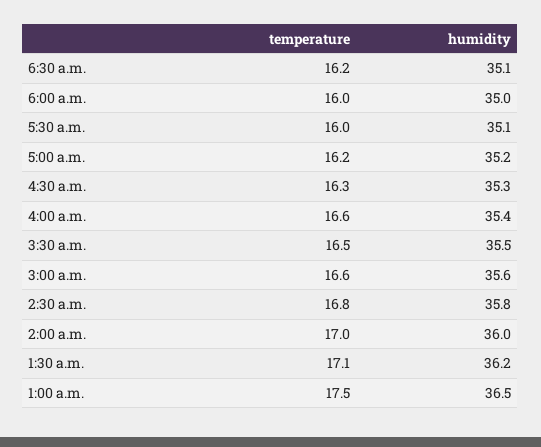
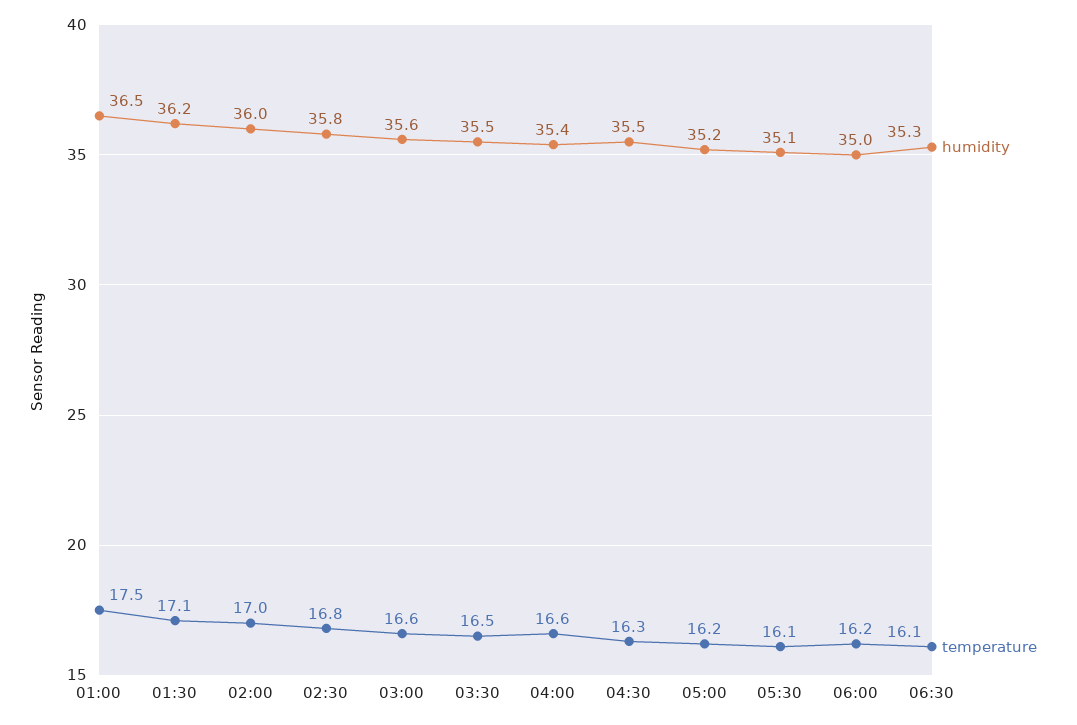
  {
    "temperature": {
-     "6:30 a.m.": 16.2,
+     "6:30 a.m.": 16.1,
-     "6:00 a.m.": 16,
+     "6:00 a.m.": 16.2,
-     "5:30 a.m.": 16,
+     "5:30 a.m.": 16.1,
      "5:00 a.m.": 16.2,
      "4:30 a.m.": 16.3,
      "4:00 a.m.": 16.6,
      "3:30 a.m.": 16.5,
      "3:00 a.m.": 16.6,
      "2:30 a.m.": 16.8,
      "2:00 a.m.": 17,
      "1:30 a.m.": 17.1,
      "1:00 a.m.": 17.5
    },
    "humidity": {
-     "6:30 a.m.": 35.1,
+     "6:30 a.m.": 35.3,
      "6:00 a.m.": 35,
      "5:30 a.m.": 35.1,
      "5:00 a.m.": 35.2,
-     "4:30 a.m.": 35.3,
+     "4:30 a.m.": 35.5,
      "4:00 a.m.": 35.4,
      "3:30 a.m.": 35.5,
      "3:00 a.m.": 35.6,
      "2:30 a.m.": 35.8,
      "2:00 a.m.": 36,
      "1:30 a.m.": 36.2,
      "1:00 a.m.": 36.5
    }
  }

